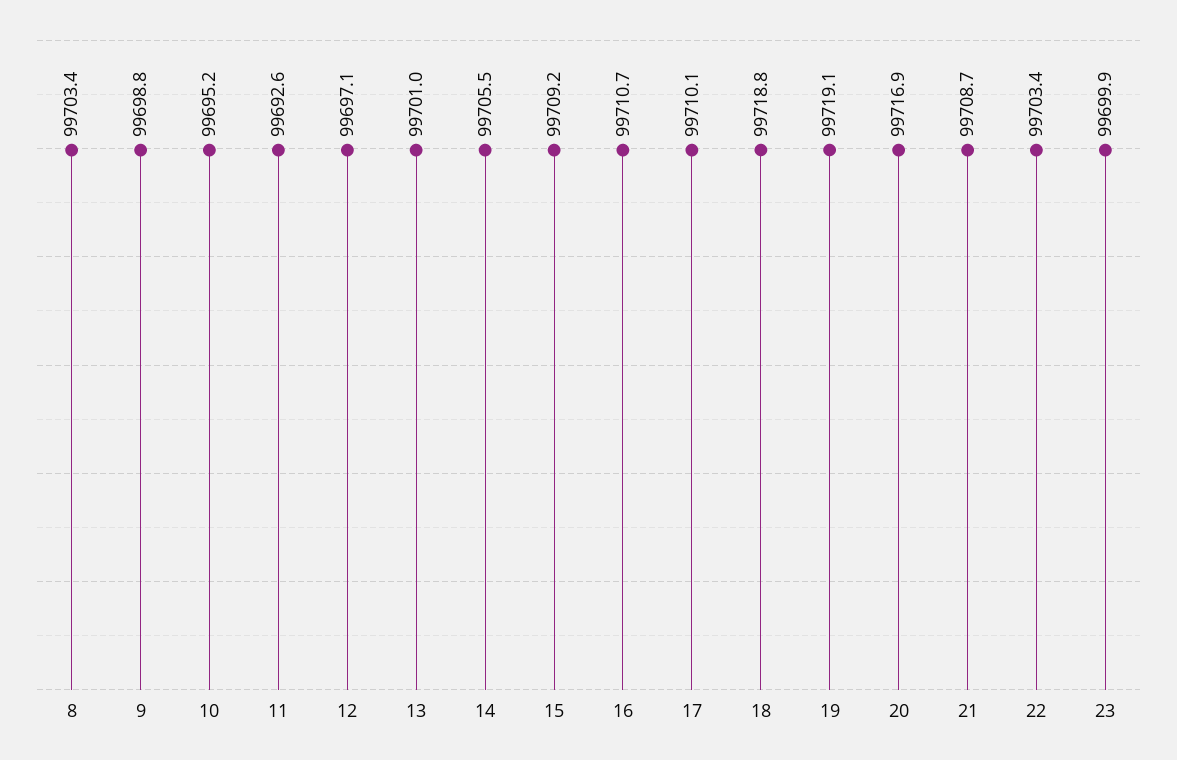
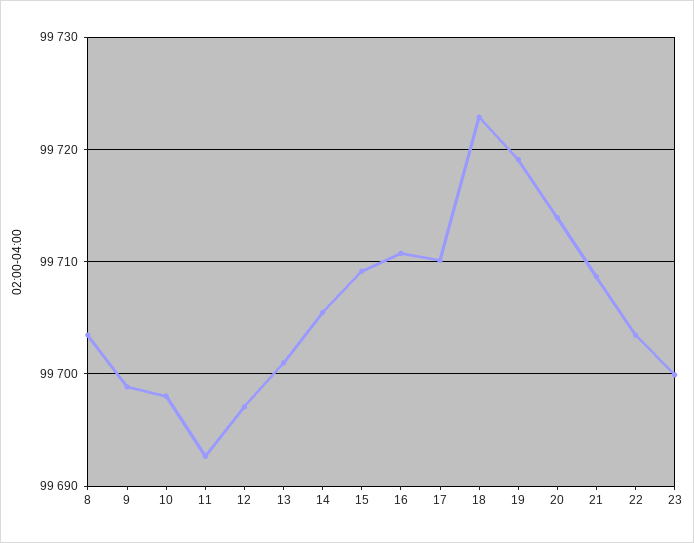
  {
    "8": 99703.4,
    "9": 99698.8,
-   "10": 99695.2,
+   "10": 99698,
    "11": 99692.6,
    "12": 99697.1,
    "13": 99701,
    "14": 99705.5,
    "15": 99709.2,
    "16": 99710.7,
    "17": 99710.1,
-   "18": 99718.8,
+   "18": 99723,
    "19": 99719.1,
-   "20": 99716.9,
+   "20": 99714,
    "21": 99708.7,
    "22": 99703.4,
    "23": 99699.9
  }

